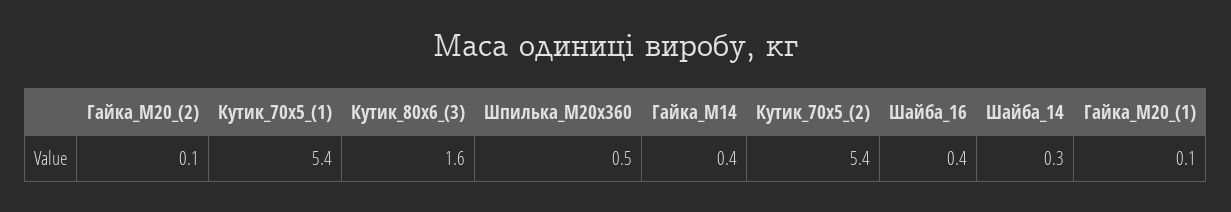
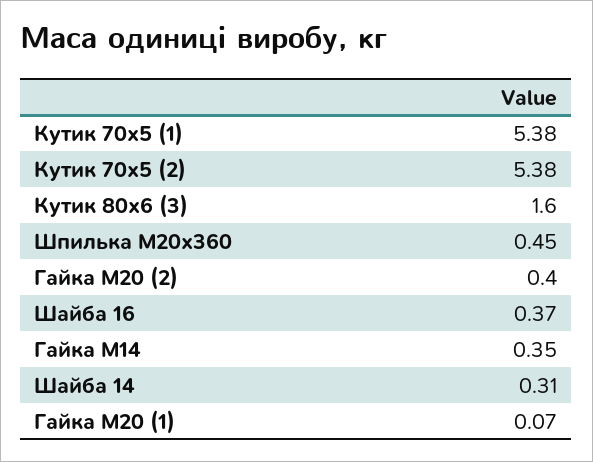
  {
-   "Гайка_М20_(2)": 0.1,
+   "Гайка_М20_(2)": 0.4,
    "Кутик_70х5_(1)": 5.38,
    "Кутик_80х6_(3)": 1.6,
    "Шпилька_М20х360": 0.45,
    "Гайка_М14": 0.35,
    "Кутик_70х5_(2)": 5.38,
    "Шайба_16": 0.37,
    "Шайба_14": 0.31,
    "Гайка_М20_(1)": 0.07
  }

